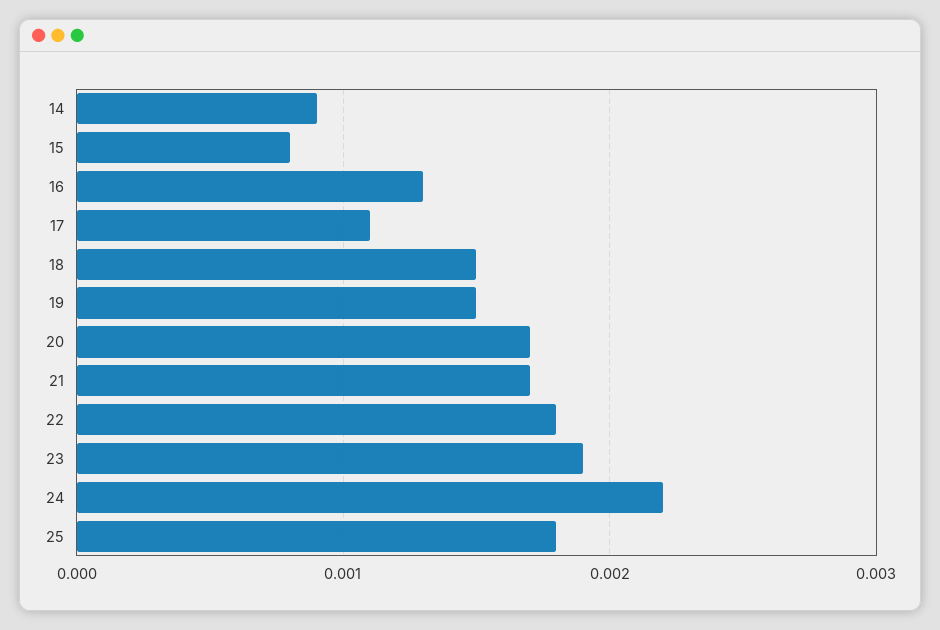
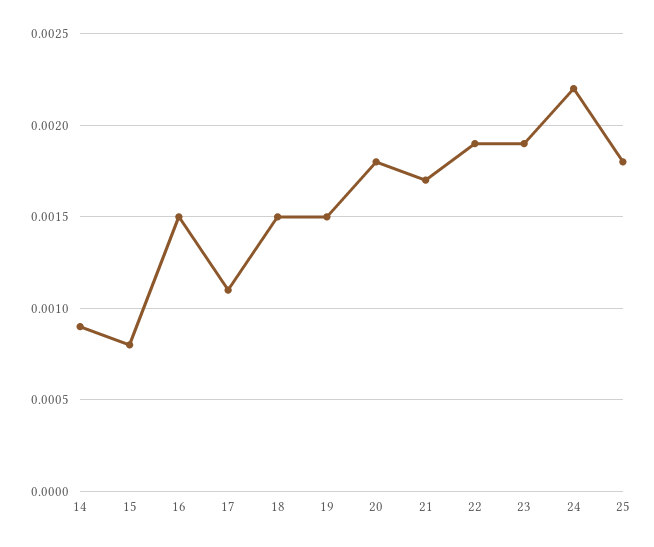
  {
    "14": 0.0009,
    "15": 0.0008,
-   "16": 0.0013,
+   "16": 0.0015,
    "17": 0.0011,
    "18": 0.0015,
    "19": 0.0015,
-   "20": 0.0017,
+   "20": 0.0018,
    "21": 0.0017,
-   "22": 0.0018,
+   "22": 0.0019,
    "23": 0.0019,
    "24": 0.0022,
    "25": 0.0018
  }

